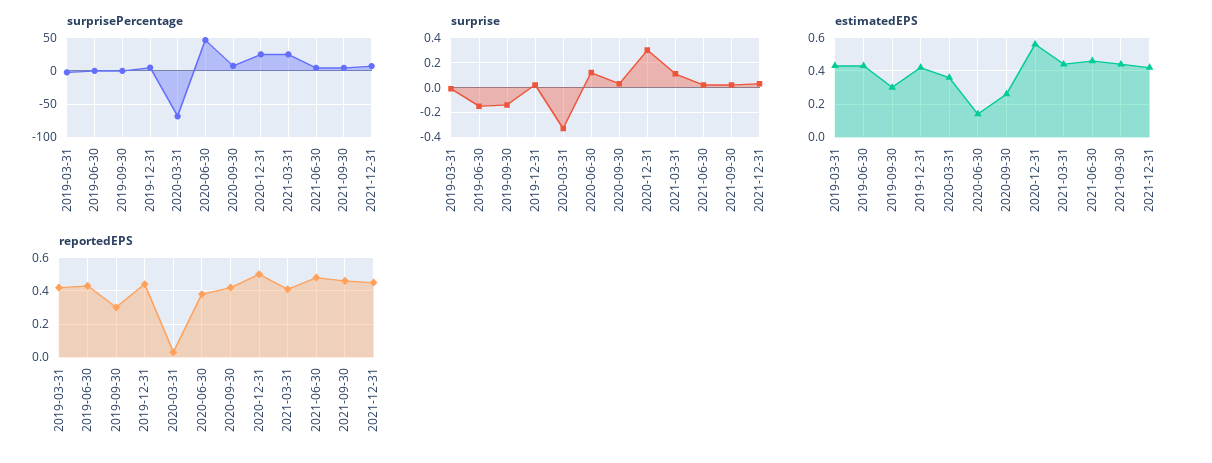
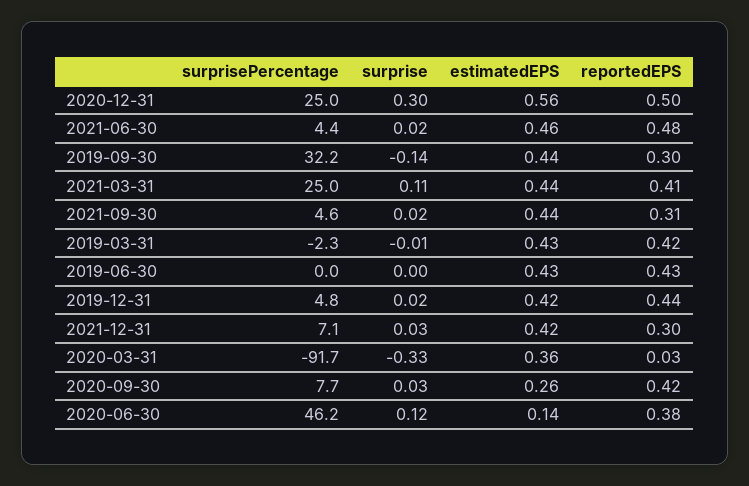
  {
    "surprisePercentage": {
      "2019-03-31": -2.3,
      "2019-06-30": 0,
-     "2019-09-30": 0,
+     "2019-09-30": 32.2,
      "2019-12-31": 4.8,
-     "2020-03-31": -70,
+     "2020-03-31": -91.7,
      "2020-06-30": 46.2,
      "2020-09-30": 7.7,
      "2020-12-31": 25,
      "2021-03-31": 25,
      "2021-06-30": 4.4,
      "2021-09-30": 4.6,
      "2021-12-31": 7.1
    },
    "surprise": {
      "2019-03-31": -0.01,
-     "2019-06-30": -0.15,
+     "2019-06-30": 0,
      "2019-09-30": -0.14,
      "2019-12-31": 0.02,
      "2020-03-31": -0.33,
      "2020-06-30": 0.12,
      "2020-09-30": 0.03,
      "2020-12-31": 0.3,
      "2021-03-31": 0.11,
      "2021-06-30": 0.02,
      "2021-09-30": 0.02,
      "2021-12-31": 0.03
    },
    "estimatedEPS": {
      "2019-03-31": 0.43,
      "2019-06-30": 0.43,
-     "2019-09-30": 0.3,
+     "2019-09-30": 0.44,
      "2019-12-31": 0.42,
      "2020-03-31": 0.36,
      "2020-06-30": 0.14,
      "2020-09-30": 0.26,
      "2020-12-31": 0.56,
      "2021-03-31": 0.44,
      "2021-06-30": 0.46,
      "2021-09-30": 0.44,
      "2021-12-31": 0.42
    },
    "reportedEPS": {
      "2019-03-31": 0.42,
      "2019-06-30": 0.43,
      "2019-09-30": 0.3,
      "2019-12-31": 0.44,
      "2020-03-31": 0.03,
      "2020-06-30": 0.38,
      "2020-09-30": 0.42,
      "2020-12-31": 0.5,
      "2021-03-31": 0.41,
      "2021-06-30": 0.48,
-     "2021-09-30": 0.45,
+     "2021-09-30": 0.31,
-     "2021-12-31": 0.45
+     "2021-12-31": 0.3
    }
  }

